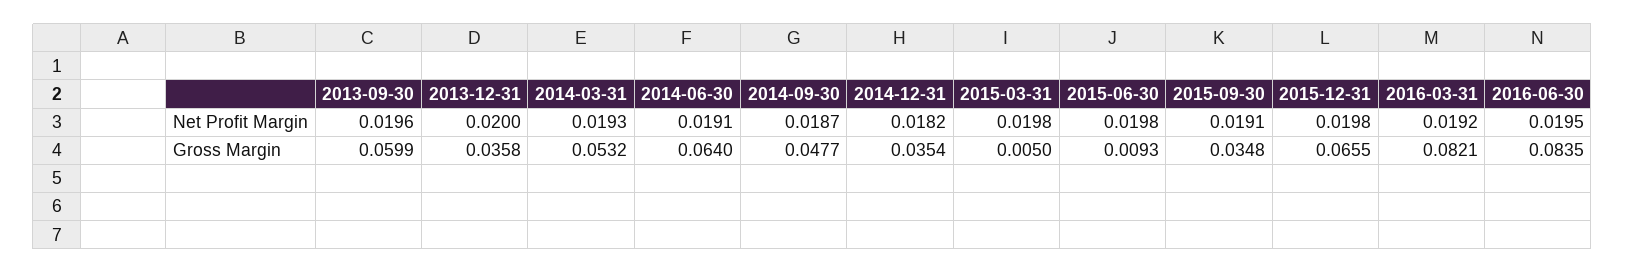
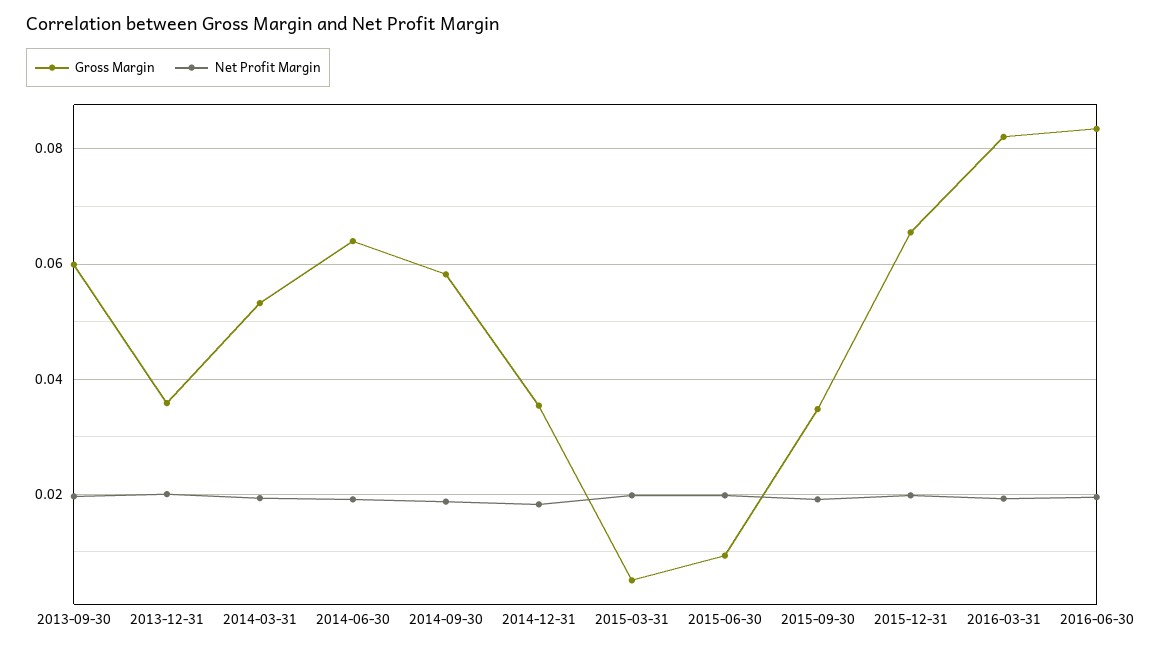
  {
    "Net Profit Margin": {
      "2013-09-30": 0.0196,
      "2013-12-31": 0.02,
      "2014-03-31": 0.0193,
      "2014-06-30": 0.0191,
      "2014-09-30": 0.0187,
      "2014-12-31": 0.0182,
      "2015-03-31": 0.0198,
      "2015-06-30": 0.0198,
      "2015-09-30": 0.0191,
      "2015-12-31": 0.0198,
      "2016-03-31": 0.0192,
      "2016-06-30": 0.0195
    },
    "Gross Margin": {
      "2013-09-30": 0.0599,
      "2013-12-31": 0.0358,
      "2014-03-31": 0.0532,
      "2014-06-30": 0.064,
-     "2014-09-30": 0.0477,
+     "2014-09-30": 0.058,
      "2014-12-31": 0.0354,
      "2015-03-31": 0.005,
      "2015-06-30": 0.0093,
      "2015-09-30": 0.0348,
      "2015-12-31": 0.0655,
      "2016-03-31": 0.0821,
      "2016-06-30": 0.0835
    }
  }

